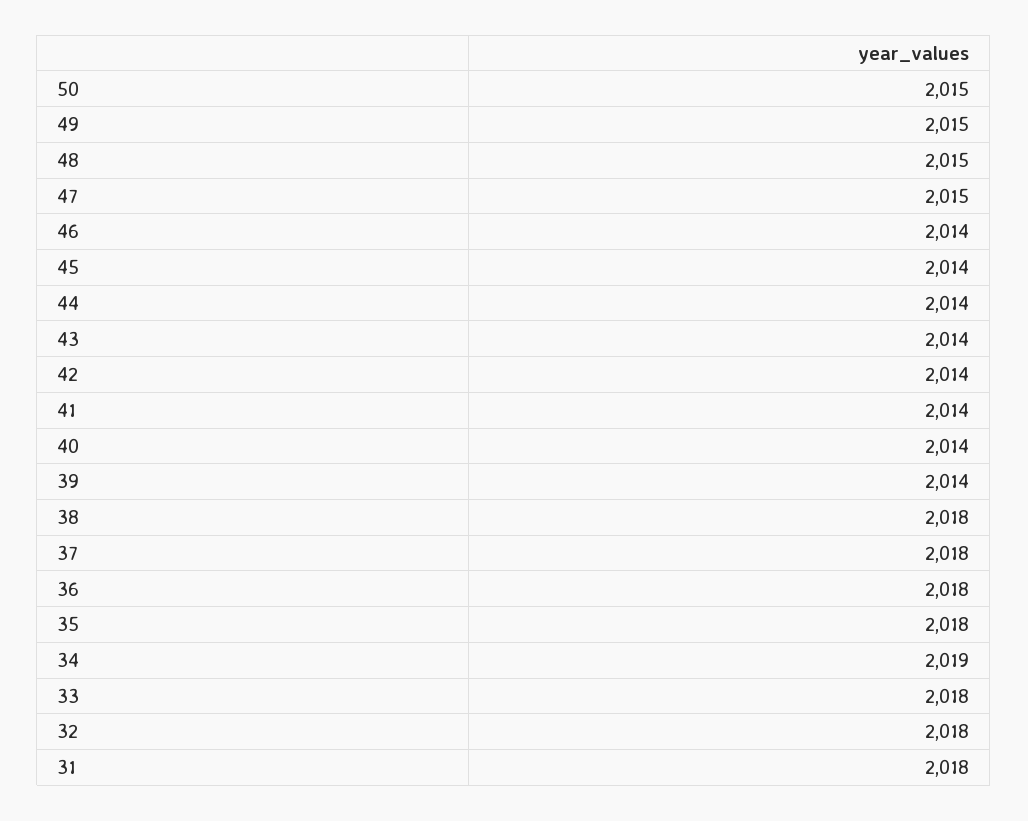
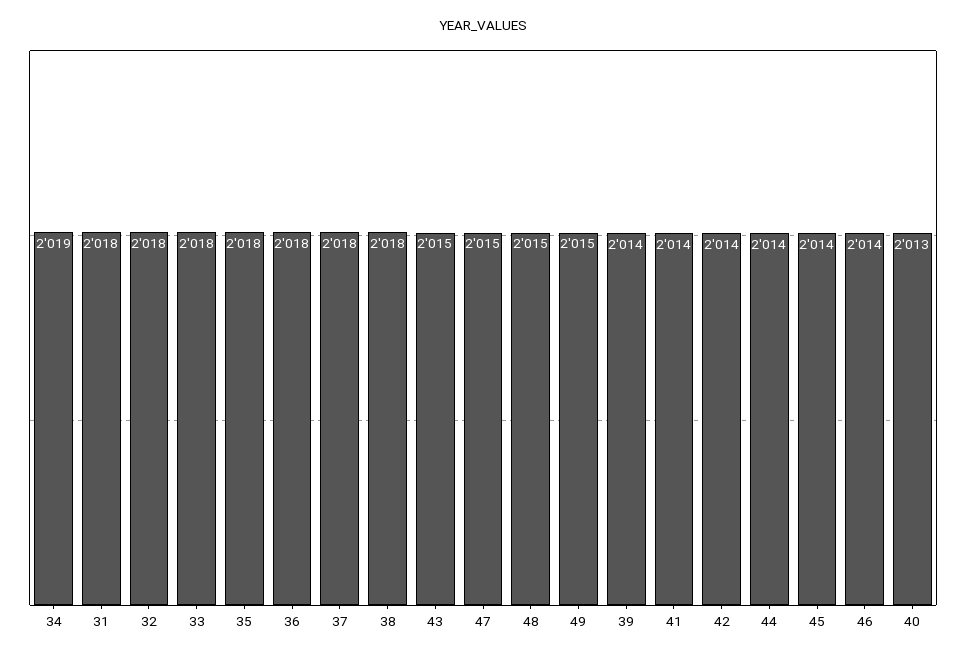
  {
-   "50": 2015,
    "49": 2015,
    "48": 2015,
    "47": 2015,
    "46": 2014,
    "45": 2014,
    "44": 2014,
-   "43": 2014,
+   "43": 2015,
    "42": 2014,
    "41": 2014,
-   "40": 2014,
+   "40": 2013,
    "39": 2014,
    "38": 2018,
    "37": 2018,
    "36": 2018,
    "35": 2018,
    "34": 2019,
    "33": 2018,
    "32": 2018,
    "31": 2018
  }

